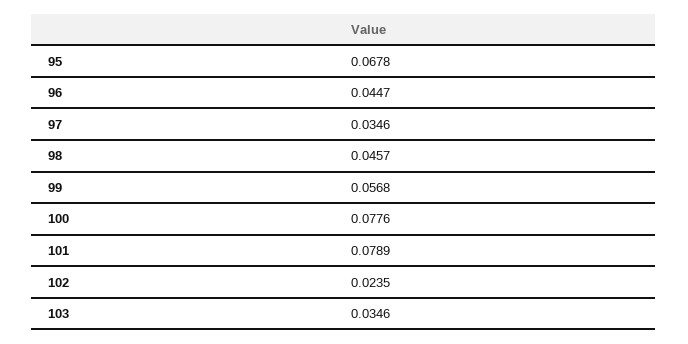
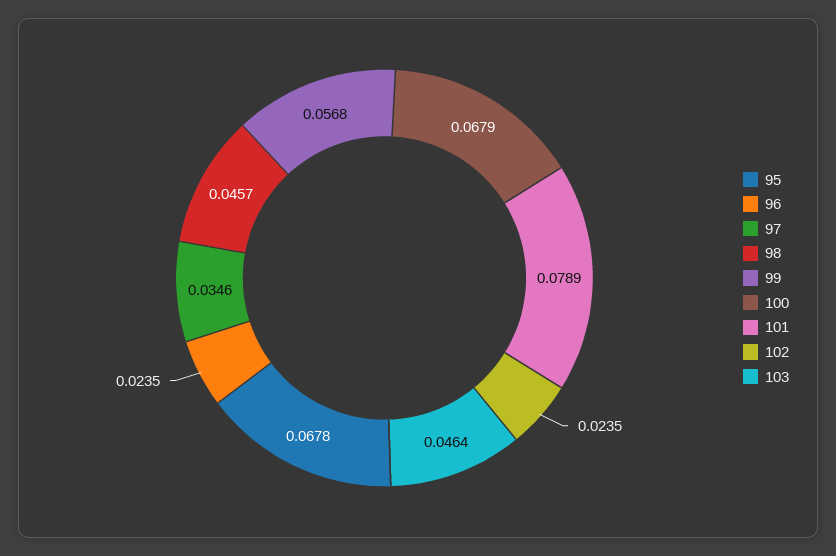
  {
    "95": 0.0678,
-   "96": 0.0447,
+   "96": 0.0235,
    "97": 0.0346,
    "98": 0.0457,
    "99": 0.0568,
-   "100": 0.0776,
+   "100": 0.0679,
    "101": 0.0789,
    "102": 0.0235,
-   "103": 0.0346
+   "103": 0.0464
  }

